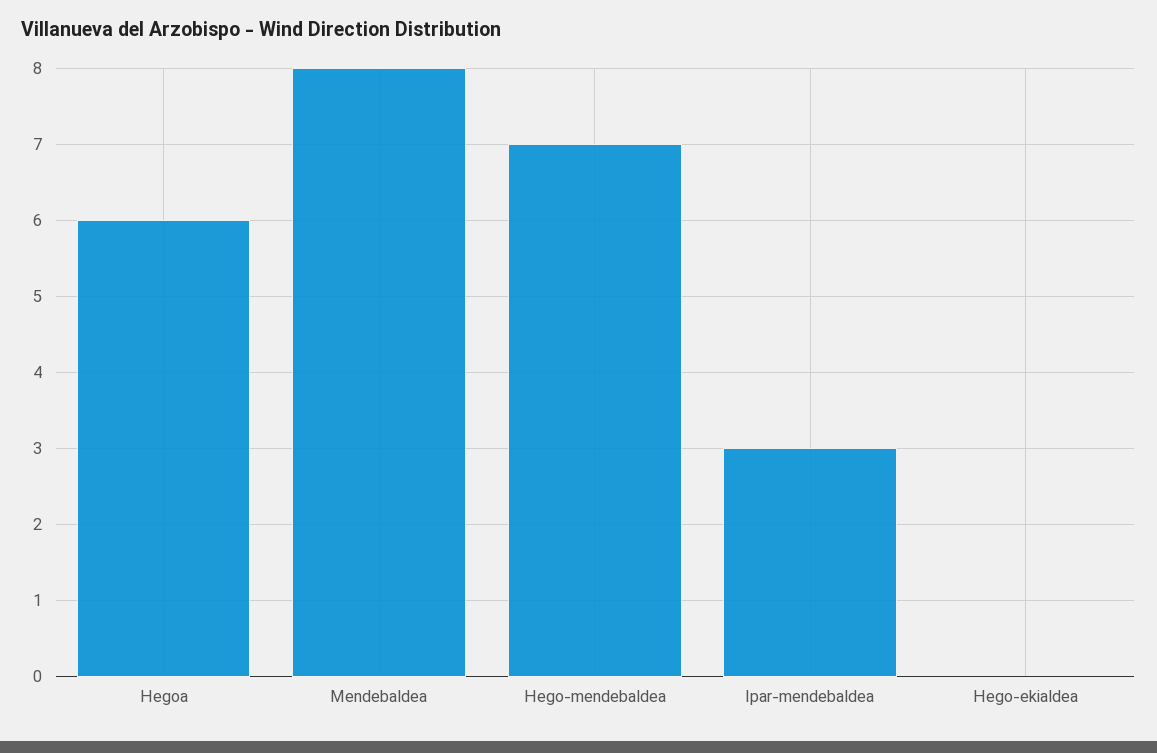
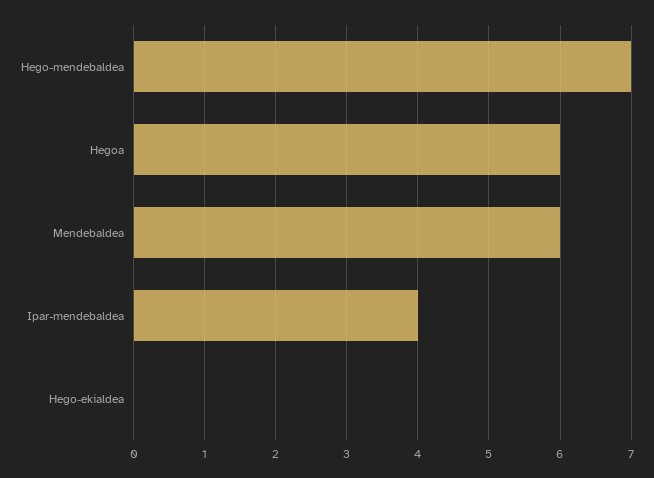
  {
    "Hegoa": 6,
-   "Mendebaldea": 8,
+   "Mendebaldea": 6,
    "Hego-mendebaldea": 7,
-   "Ipar-mendebaldea": 3,
+   "Ipar-mendebaldea": 4,
    "Hego-ekialdea": 0
  }

